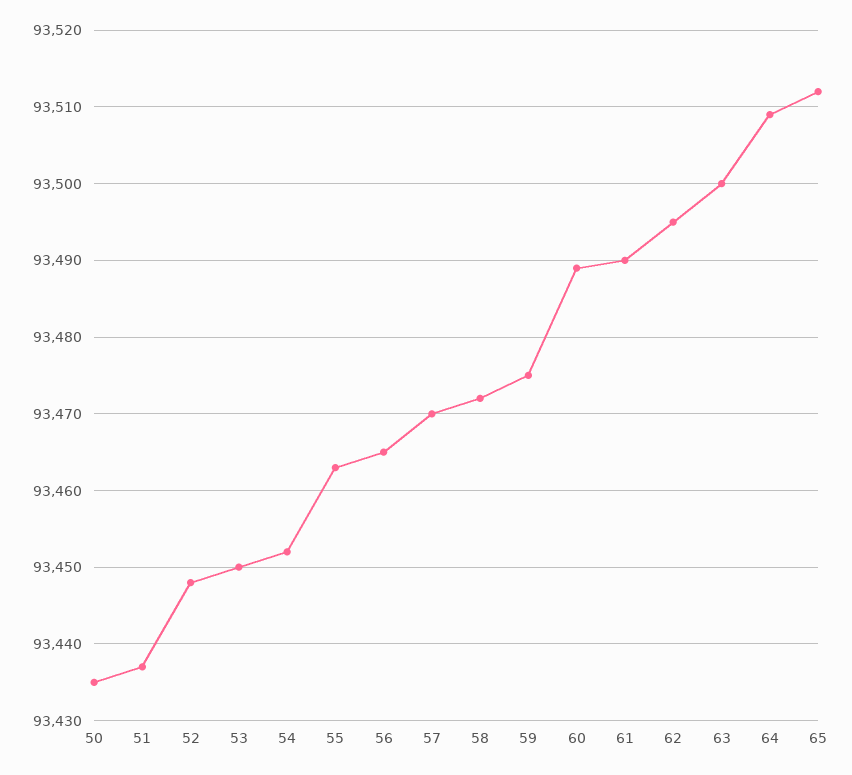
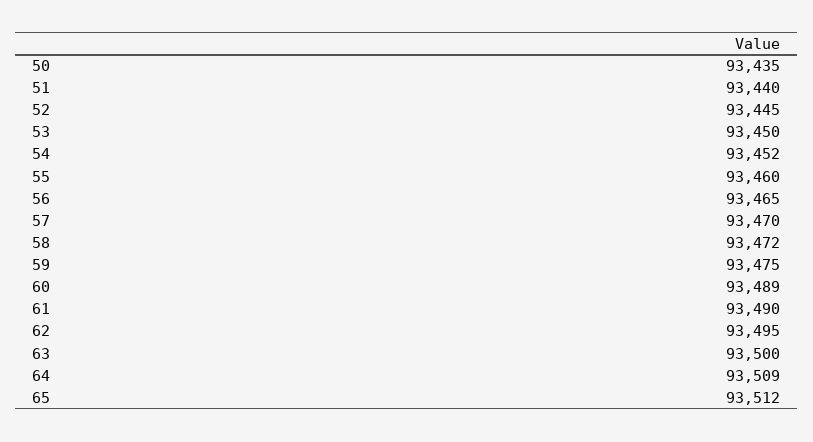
  {
    "50": 93435,
-   "51": 93437,
+   "51": 93440,
-   "52": 93448,
+   "52": 93445,
    "53": 93450,
    "54": 93452,
-   "55": 93463,
+   "55": 93460,
    "56": 93465,
    "57": 93470,
    "58": 93472,
    "59": 93475,
    "60": 93489,
    "61": 93490,
    "62": 93495,
    "63": 93500,
    "64": 93509,
    "65": 93512
  }

